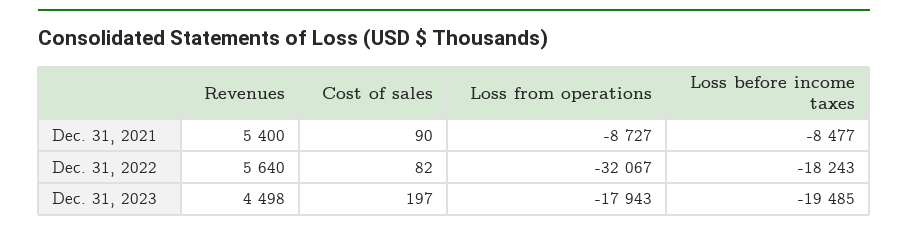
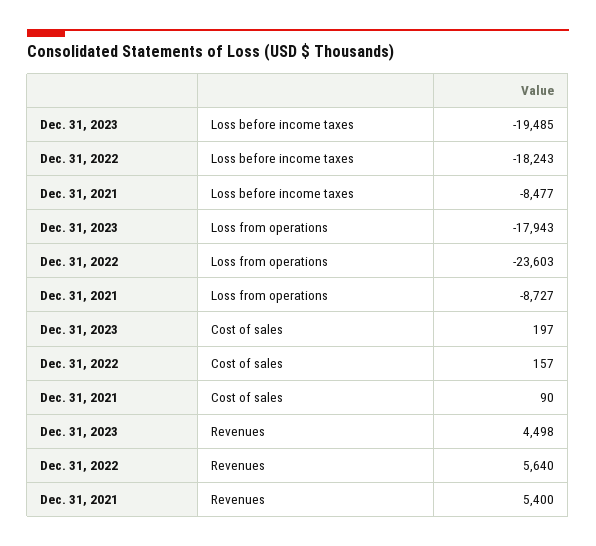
  {
    "Revenues": {
      "Dec. 31, 2021": 5400,
      "Dec. 31, 2022": 5640,
      "Dec. 31, 2023": 4498
    },
    "Cost of sales": {
      "Dec. 31, 2021": 90,
-     "Dec. 31, 2022": 82,
+     "Dec. 31, 2022": 157,
      "Dec. 31, 2023": 197
    },
    "Loss from operations": {
      "Dec. 31, 2021": -8727,
-     "Dec. 31, 2022": -32067,
+     "Dec. 31, 2022": -23603,
      "Dec. 31, 2023": -17943
    },
    "Loss before income taxes": {
      "Dec. 31, 2021": -8477,
      "Dec. 31, 2022": -18243,
      "Dec. 31, 2023": -19485
    }
  }

